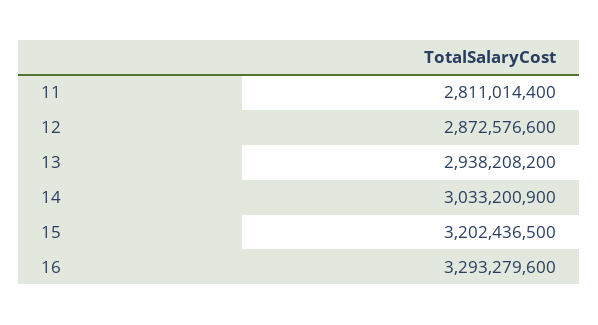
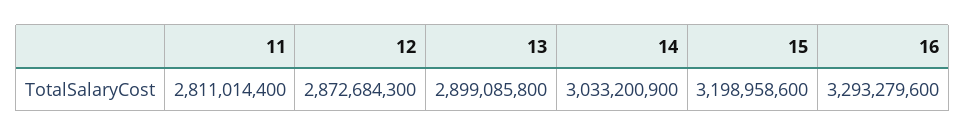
  {
    "11": 2811014400,
-   "12": 2872576600,
+   "12": 2872684300,
-   "13": 2938208200,
+   "13": 2899085800,
    "14": 3033200900,
-   "15": 3202436500,
+   "15": 3198958600,
    "16": 3293279600
  }

